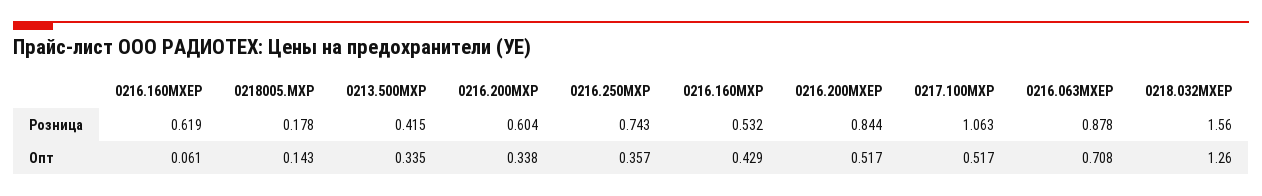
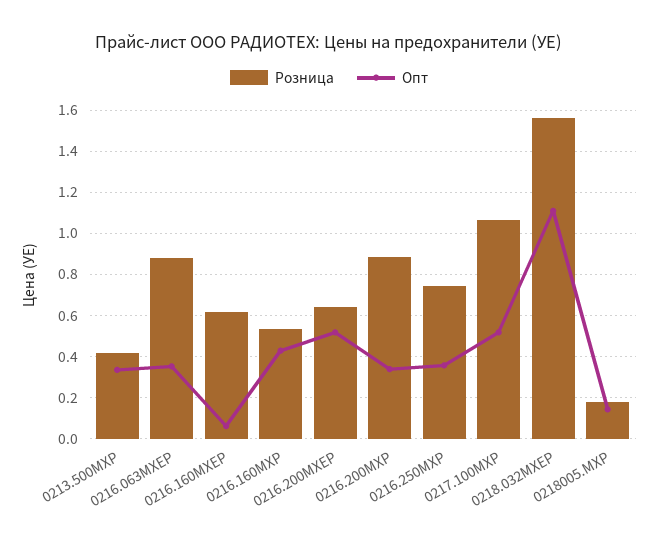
  {
    "Розница": {
      "0216.160MXEP": 0.619,
      "0218005.MXP": 0.178,
      "0213.500MXP": 0.415,
-     "0216.200MXP": 0.604,
+     "0216.200MXP": 0.9,
      "0216.250MXP": 0.743,
      "0216.160MXP": 0.532,
-     "0216.200MXEP": 0.844,
+     "0216.200MXEP": 0.65,
      "0217.100MXP": 1.063,
      "0216.063MXEP": 0.878,
      "0218.032MXEP": 1.56
    },
    "Опт": {
      "0216.160MXEP": 0.061,
      "0218005.MXP": 0.143,
      "0213.500MXP": 0.335,
      "0216.200MXP": 0.338,
      "0216.250MXP": 0.357,
      "0216.160MXP": 0.429,
      "0216.200MXEP": 0.517,
      "0217.100MXP": 0.517,
-     "0216.063MXEP": 0.708,
+     "0216.063MXEP": 0.35,
-     "0218.032MXEP": 1.26
+     "0218.032MXEP": 1.1
    }
  }

